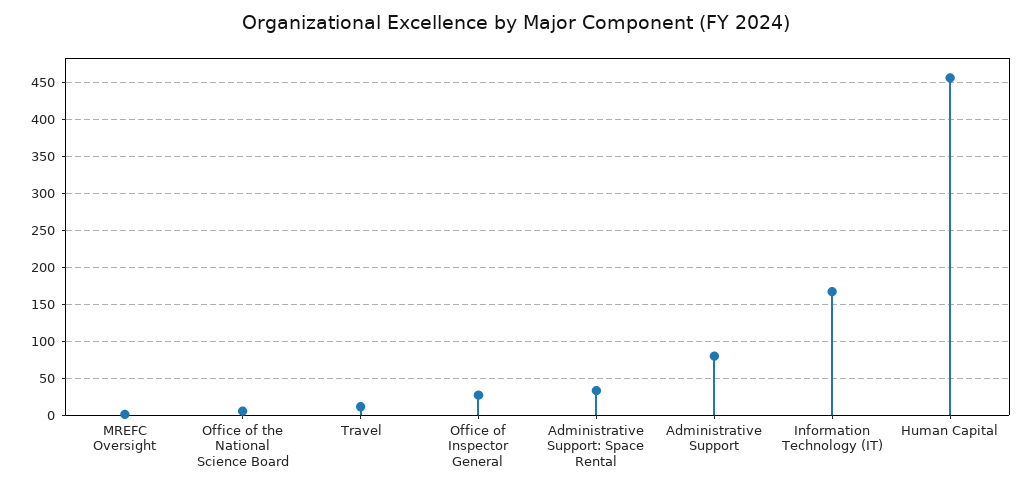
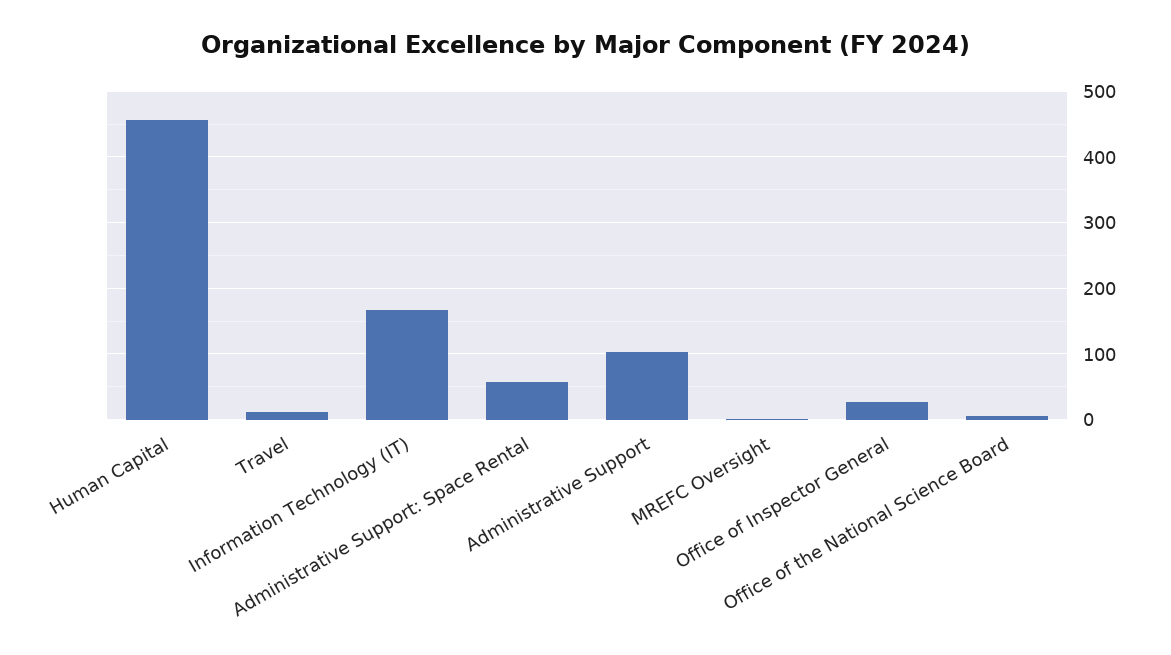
  {
    "MREFC Oversight": 0,
    "Office of the National Science Board": 10,
    "Travel": 10,
    "Office of Inspector General": 30,
-   "Administrative Support: Space Rental": 30,
+   "Administrative Support: Space Rental": 60,
-   "Administrative Support": 80,
+   "Administrative Support": 100,
    "Information Technology (IT)": 170,
    "Human Capital": 460
  }

